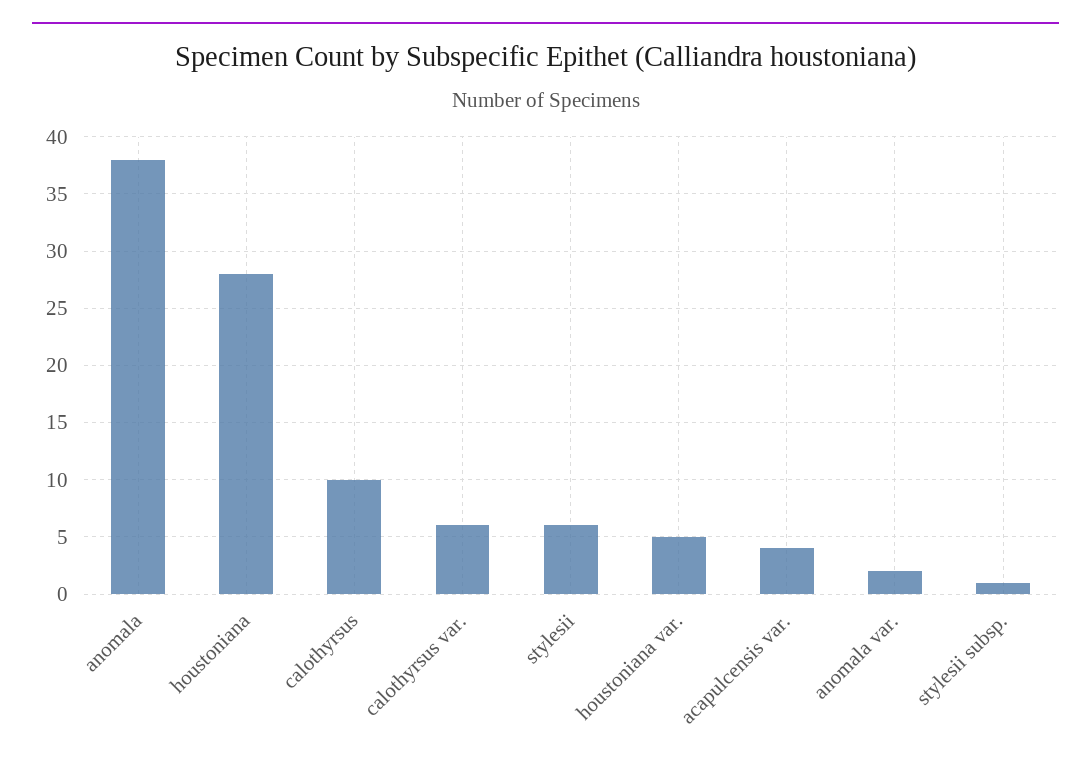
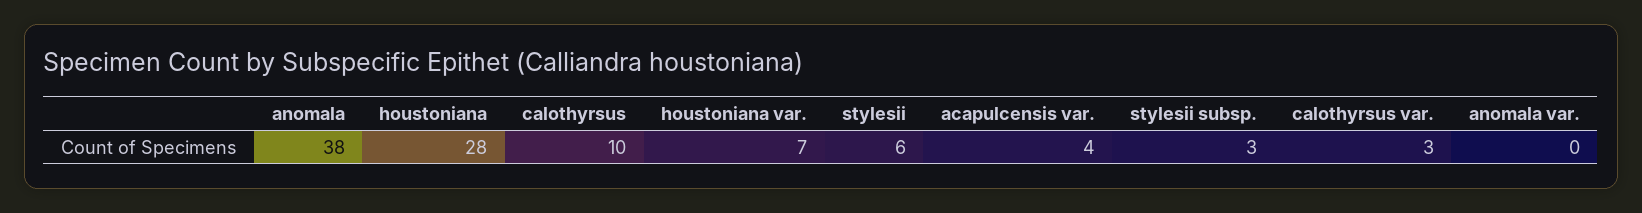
  {
    "anomala": 38,
    "houstoniana": 28,
    "calothyrsus": 10,
-   "calothyrsus var.": 6,
+   "calothyrsus var.": 3,
    "stylesii": 6,
-   "houstoniana var.": 5,
+   "houstoniana var.": 7,
    "acapulcensis var.": 4,
-   "anomala var.": 2,
+   "anomala var.": 0,
-   "stylesii subsp.": 1
+   "stylesii subsp.": 3
  }

